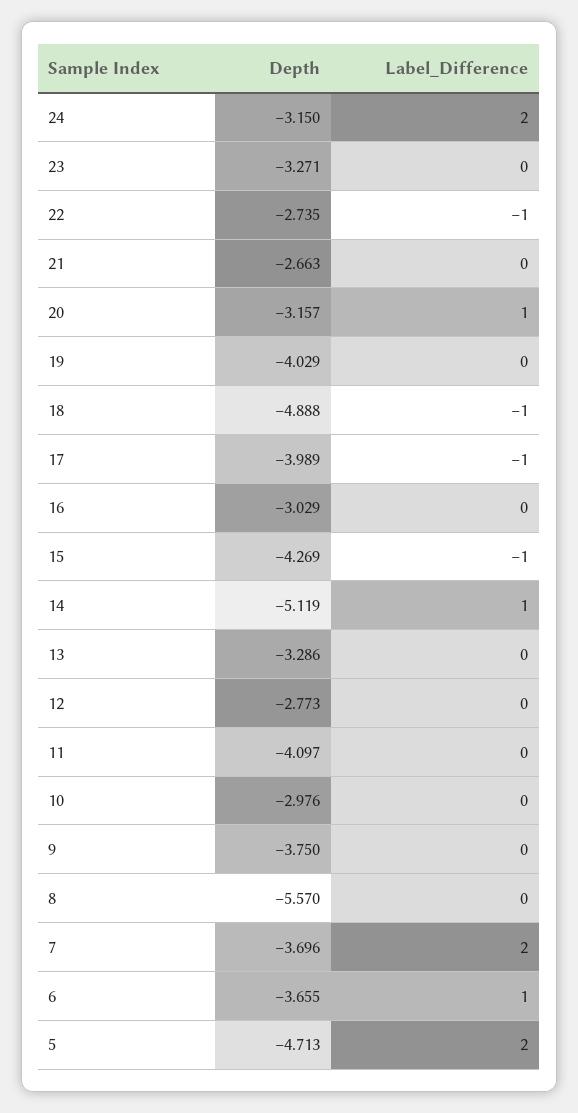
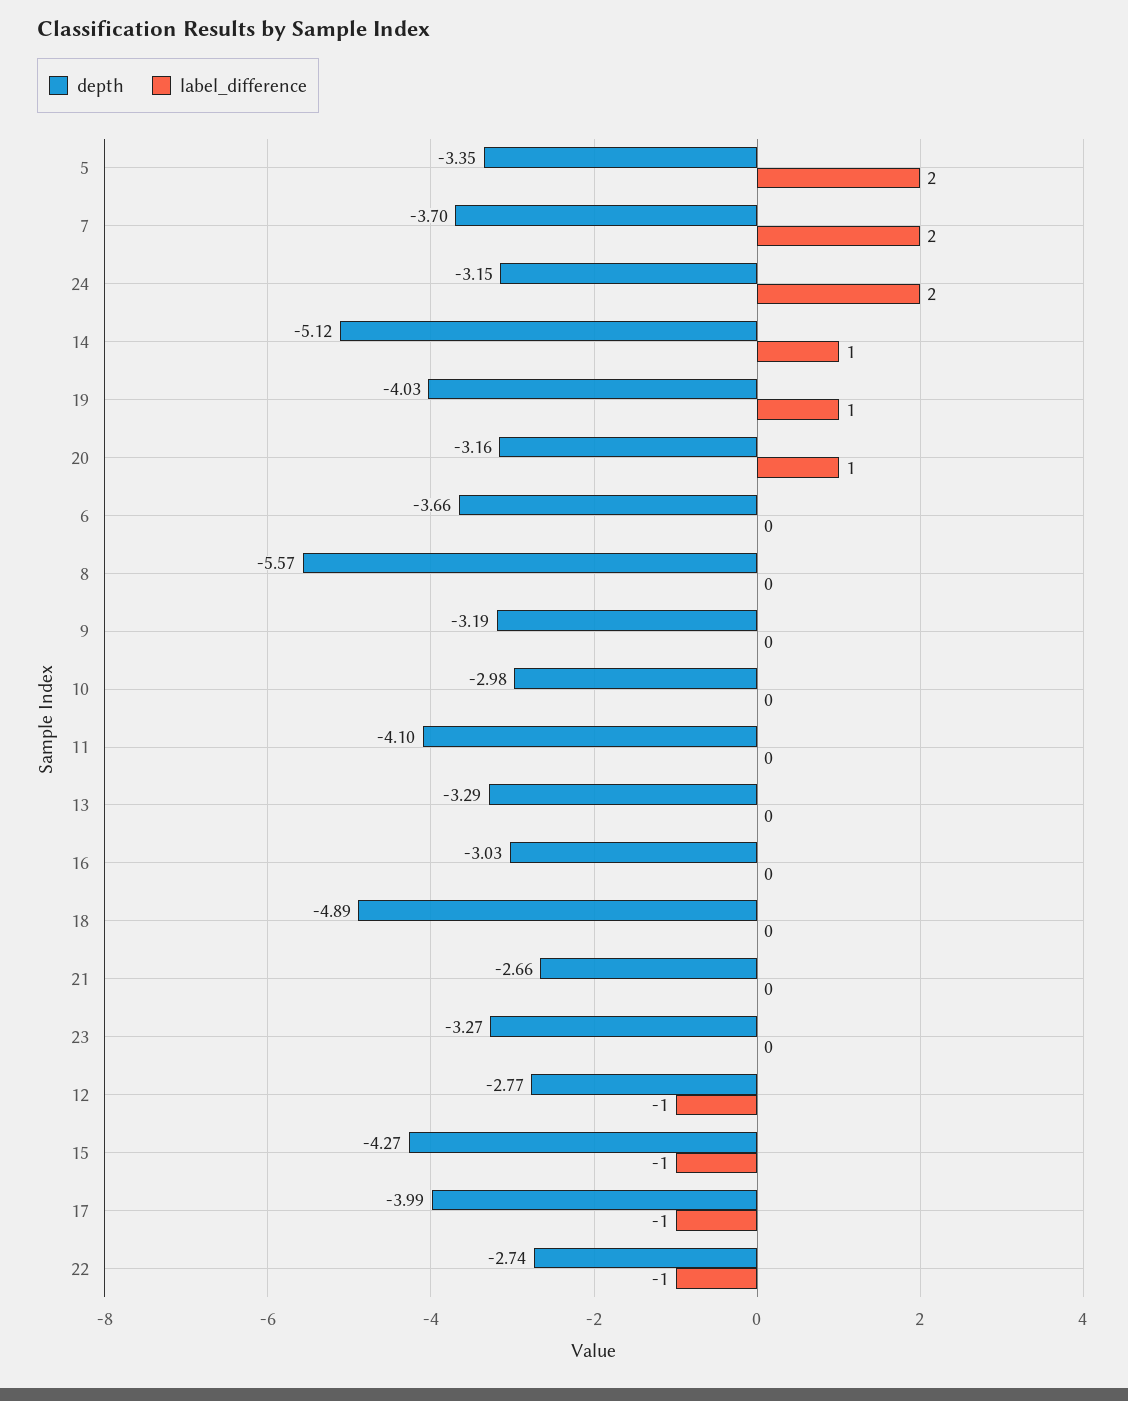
  {
    "Depth": {
      "24": -3.15,
      "23": -3.271,
      "22": -2.735,
      "21": -2.663,
      "20": -3.157,
      "19": -4.029,
      "18": -4.888,
      "17": -3.989,
      "16": -3.029,
      "15": -4.269,
      "14": -5.119,
      "13": -3.286,
      "12": -2.773,
      "11": -4.097,
      "10": -2.976,
-     "9": -3.75,
+     "9": -3.19,
      "8": -5.57,
      "7": -3.696,
      "6": -3.655,
-     "5": -4.713
+     "5": -3.35
    },
    "Label_Difference": {
      "24": 2,
      "23": 0,
      "22": -1,
      "21": 0,
      "20": 1,
-     "19": 0,
+     "19": 1,
-     "18": -1,
+     "18": 0,
      "17": -1,
      "16": 0,
      "15": -1,
      "14": 1,
      "13": 0,
-     "12": 0,
+     "12": -1,
      "11": 0,
      "10": 0,
      "9": 0,
      "8": 0,
      "7": 2,
-     "6": 1,
+     "6": 0,
      "5": 2
    }
  }

